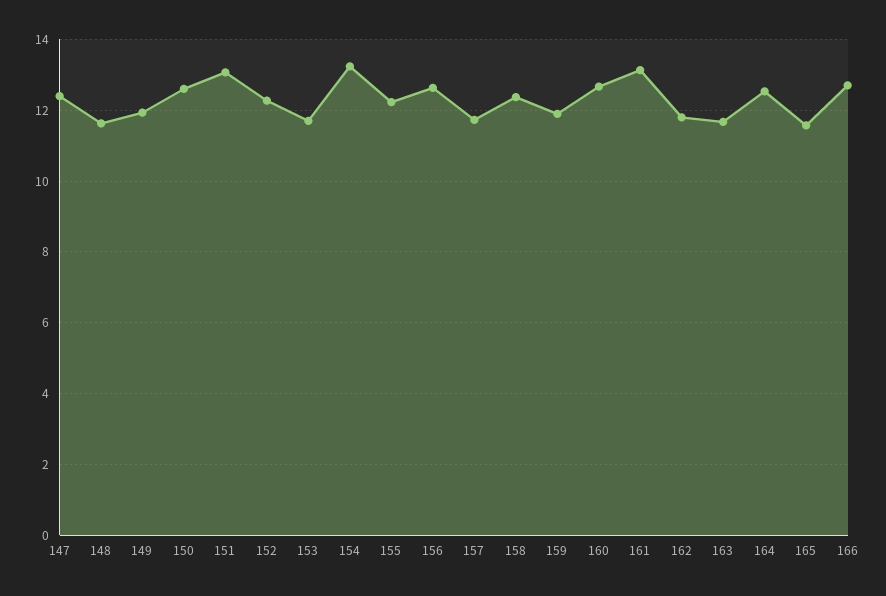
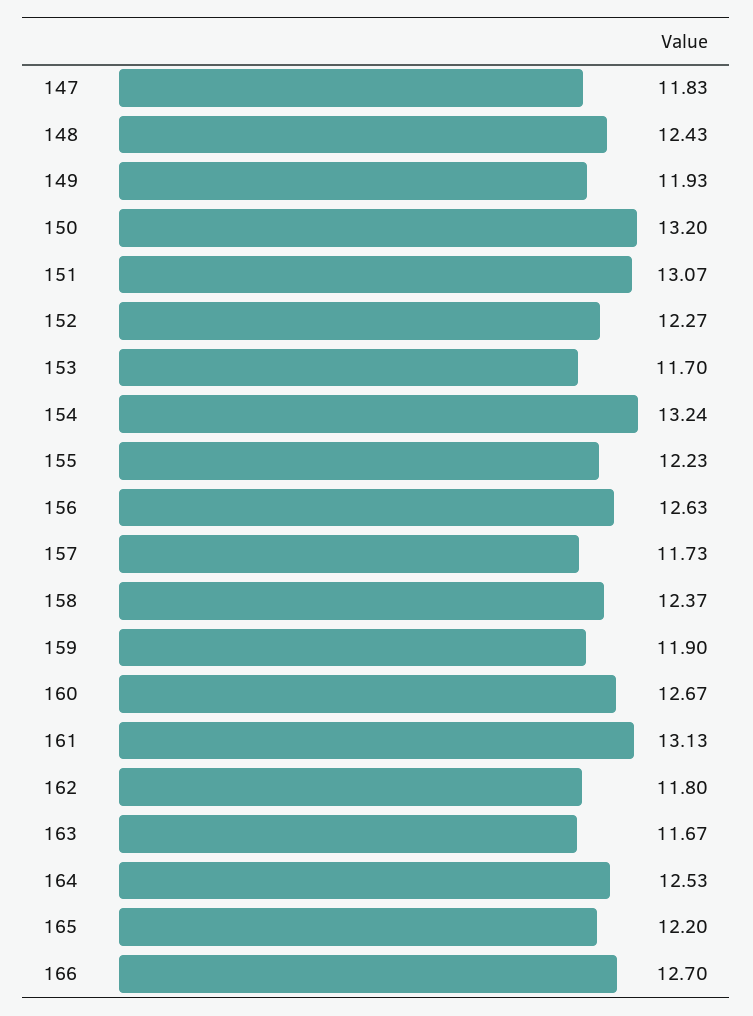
  {
-   "147": 12.4,
+   "147": 11.83,
-   "148": 11.6,
+   "148": 12.43,
    "149": 11.93,
-   "150": 12.6,
+   "150": 13.2,
    "151": 13.07,
    "152": 12.27,
    "153": 11.7,
    "154": 13.24,
    "155": 12.23,
    "156": 12.63,
    "157": 11.73,
    "158": 12.37,
    "159": 11.9,
    "160": 12.67,
    "161": 13.13,
    "162": 11.8,
    "163": 11.67,
    "164": 12.53,
-   "165": 11.6,
+   "165": 12.2,
    "166": 12.7
  }

